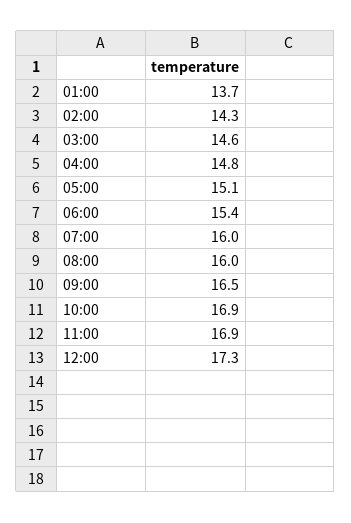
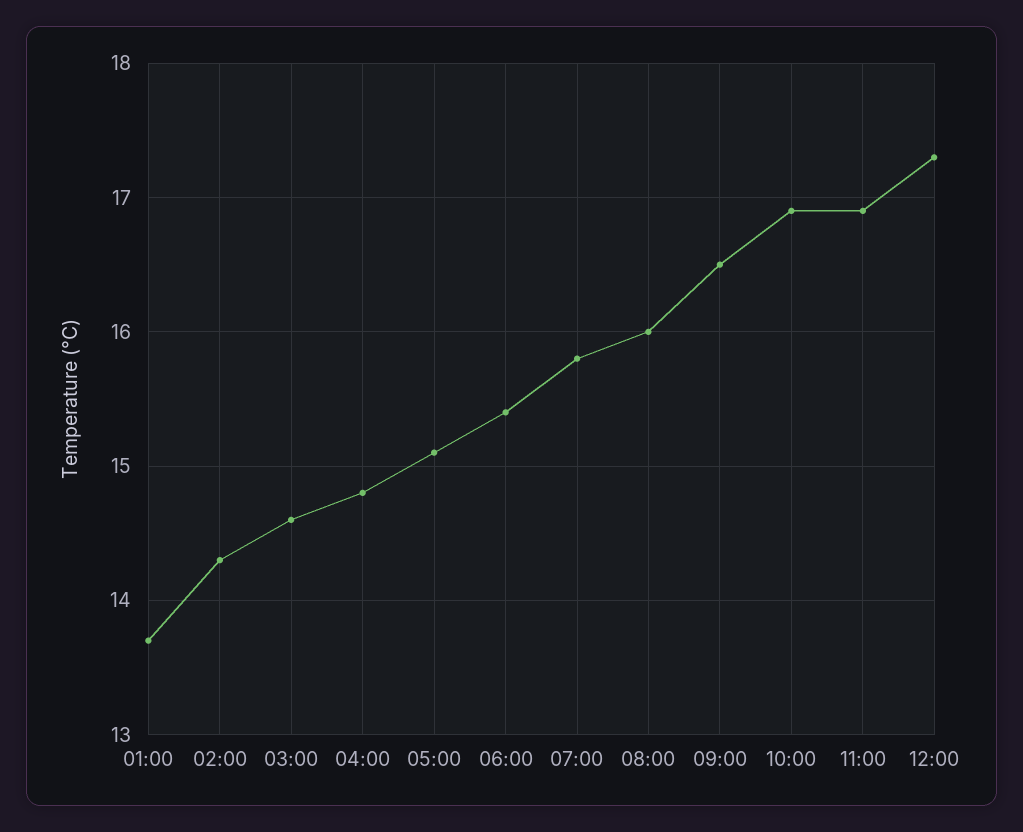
  {
    "01:00": 13.7,
    "02:00": 14.3,
    "03:00": 14.6,
    "04:00": 14.8,
    "05:00": 15.1,
    "06:00": 15.4,
-   "07:00": 16,
+   "07:00": 15.8,
    "08:00": 16,
    "09:00": 16.5,
    "10:00": 16.9,
    "11:00": 16.9,
    "12:00": 17.3
  }

